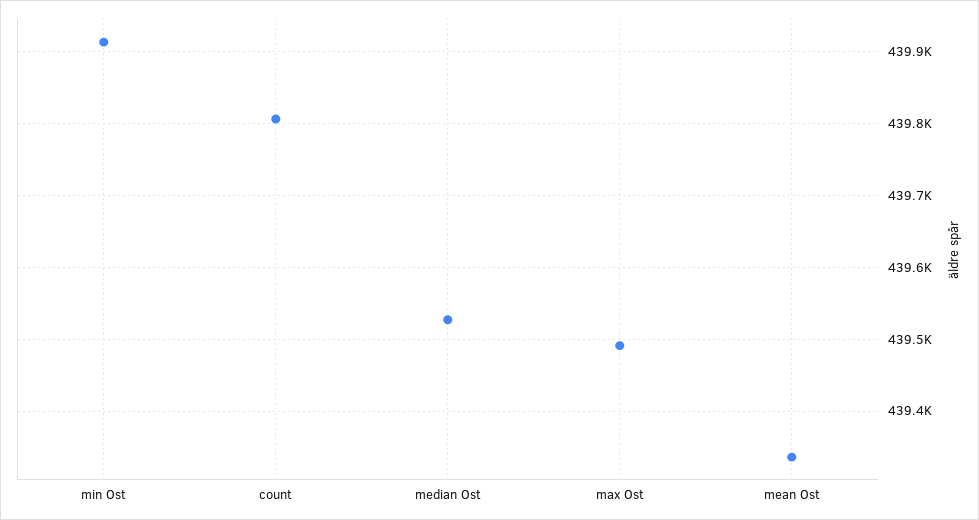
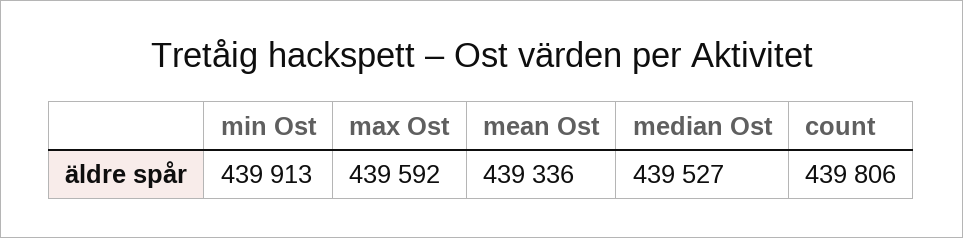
  {
    "min Ost": 439913,
    "count": 439806,
    "median Ost": 439527,
-   "max Ost": 439490,
+   "max Ost": 439592,
    "mean Ost": 439336
  }

